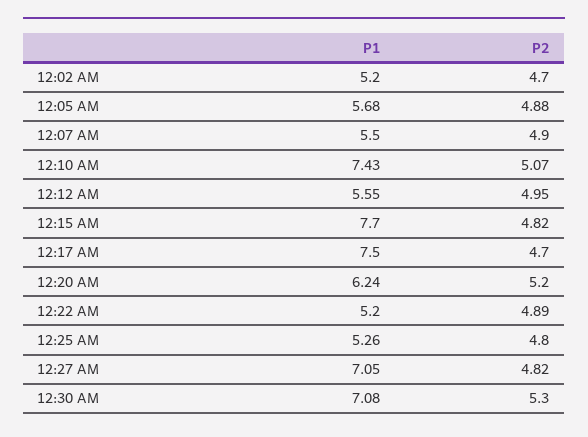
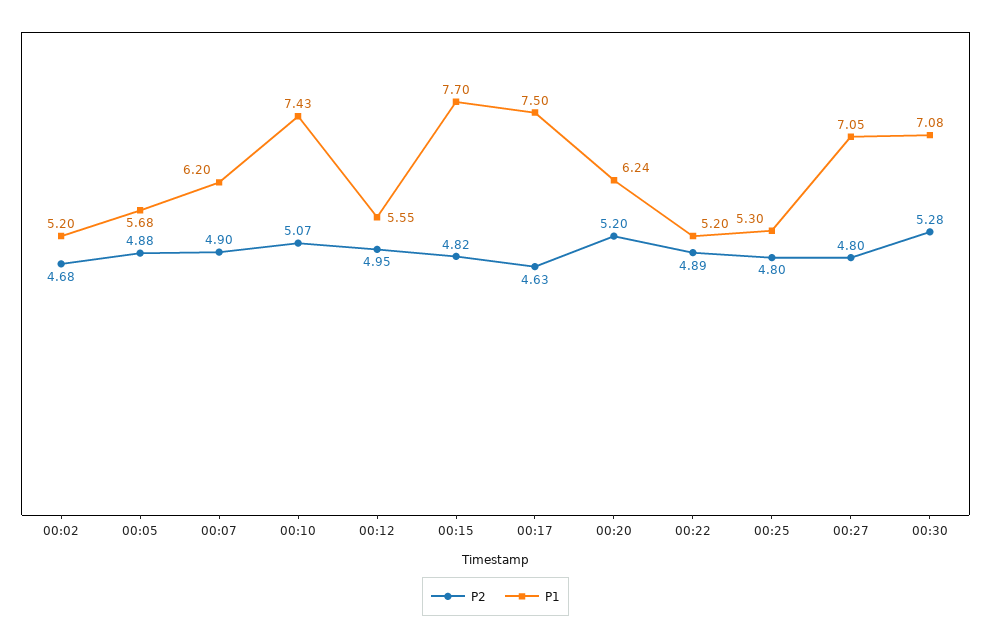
  {
    "P1": {
      "12:02 AM": 5.2,
      "12:05 AM": 5.68,
-     "12:07 AM": 5.5,
+     "12:07 AM": 6.2,
      "12:10 AM": 7.43,
      "12:12 AM": 5.55,
      "12:15 AM": 7.7,
      "12:17 AM": 7.5,
      "12:20 AM": 6.24,
      "12:22 AM": 5.2,
-     "12:25 AM": 5.26,
+     "12:25 AM": 5.3,
      "12:27 AM": 7.05,
      "12:30 AM": 7.08
    },
    "P2": {
-     "12:02 AM": 4.7,
+     "12:02 AM": 4.68,
      "12:05 AM": 4.88,
      "12:07 AM": 4.9,
      "12:10 AM": 5.07,
      "12:12 AM": 4.95,
      "12:15 AM": 4.82,
-     "12:17 AM": 4.7,
+     "12:17 AM": 4.63,
      "12:20 AM": 5.2,
      "12:22 AM": 4.89,
      "12:25 AM": 4.8,
-     "12:27 AM": 4.82,
+     "12:27 AM": 4.8,
-     "12:30 AM": 5.3
+     "12:30 AM": 5.28
    }
  }

